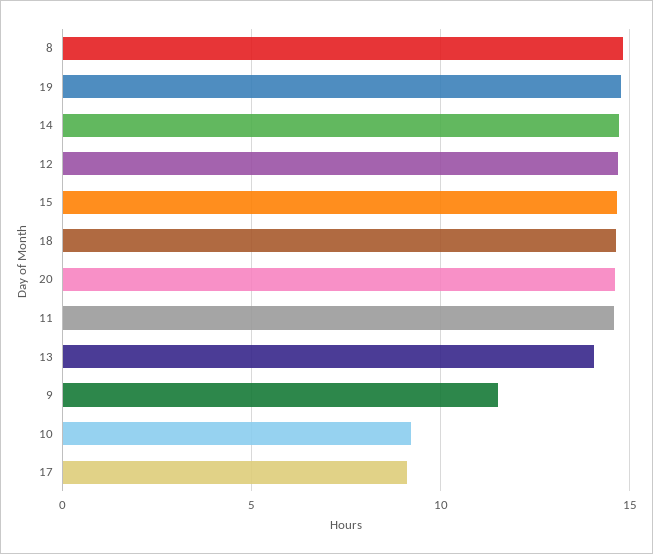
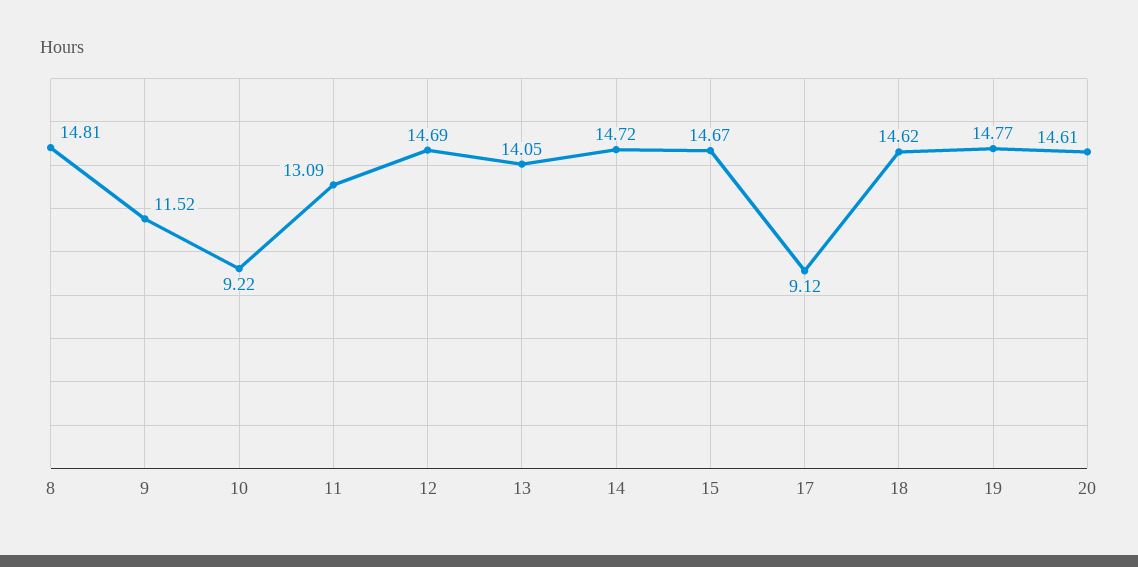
  {
    "8": 14.81,
    "19": 14.77,
    "14": 14.72,
    "12": 14.69,
    "15": 14.67,
    "18": 14.62,
    "20": 14.61,
-   "11": 14.5,
+   "11": 13.09,
    "13": 14.05,
    "9": 11.52,
    "10": 9.22,
    "17": 9.12
  }

